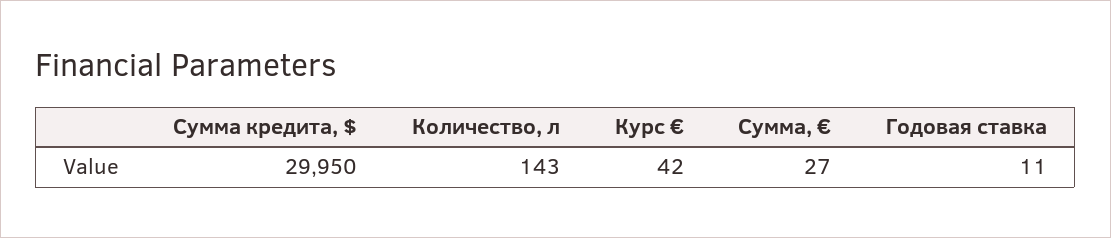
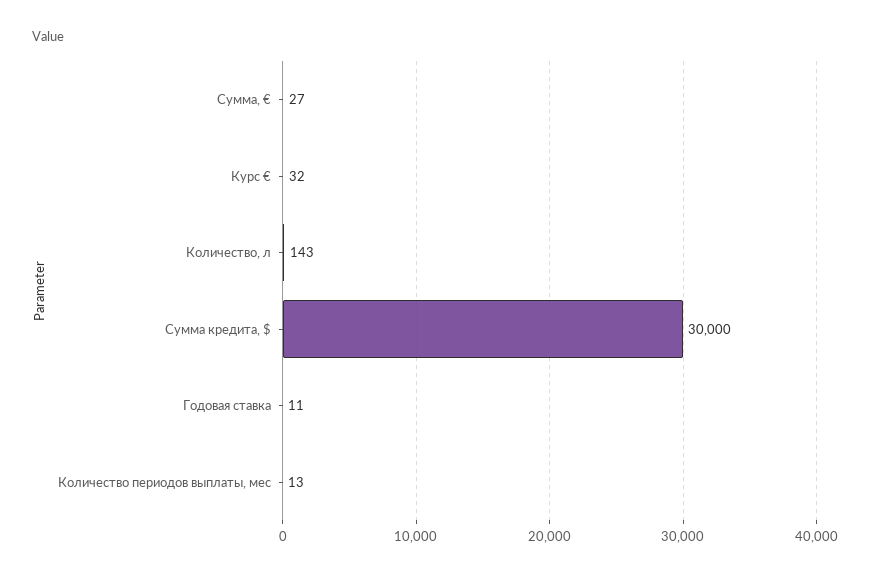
  {
-   "Сумма кредита, $": 29950,
+   "Сумма кредита, $": 30000,
    "Количество, л": 143,
-   "Курс €": 42,
+   "Курс €": 32,
    "Сумма, €": 27,
-   "Годовая ставка": 11
+   "Годовая ставка": 11,
+   "Количество периодов выплаты, мес": 13
  }

